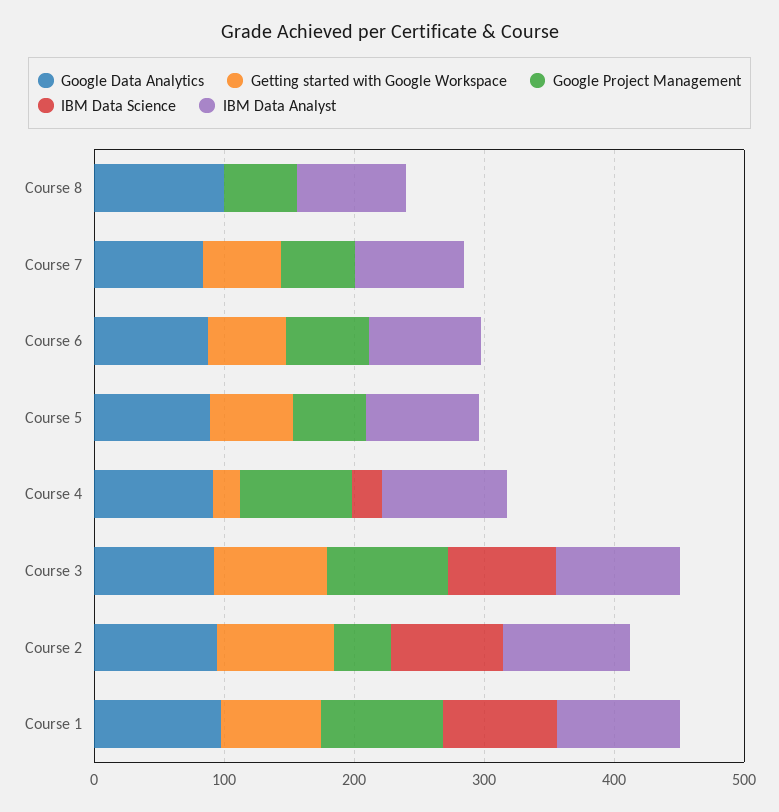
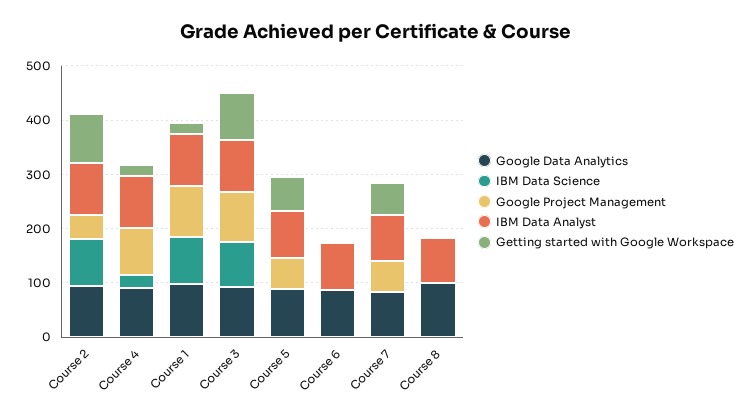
  {
    "Google Data Analytics": {
      "Course 8": 100,
      "Course 7": 80,
      "Course 6": 80,
      "Course 5": 80,
      "Course 4": 100,
      "Course 3": 100,
      "Course 2": 100,
      "Course 1": 100
    },
    "Getting started with Google Workspace": {
      "Course 8": 0,
      "Course 7": 60,
-     "Course 6": 60,
+     "Course 6": 0,
      "Course 5": 60,
      "Course 4": 20,
      "Course 3": 80,
      "Course 2": 100,
-     "Course 1": 80
+     "Course 1": 20
    },
    "Google Project Management": {
-     "Course 8": 60,
+     "Course 8": 0,
      "Course 7": 60,
-     "Course 6": 60,
+     "Course 6": 0,
      "Course 5": 60,
      "Course 4": 80,
      "Course 3": 100,
      "Course 2": 40,
      "Course 1": 100
    },
    "IBM Data Science": {
      "Course 8": 0,
      "Course 7": 0,
      "Course 6": 0,
      "Course 5": 0,
      "Course 4": 20,
      "Course 3": 80,
      "Course 2": 80,
      "Course 1": 80
    },
    "IBM Data Analyst": {
      "Course 8": 80,
      "Course 7": 80,
      "Course 6": 80,
      "Course 5": 80,
      "Course 4": 100,
      "Course 3": 100,
      "Course 2": 100,
      "Course 1": 100
    }
  }

